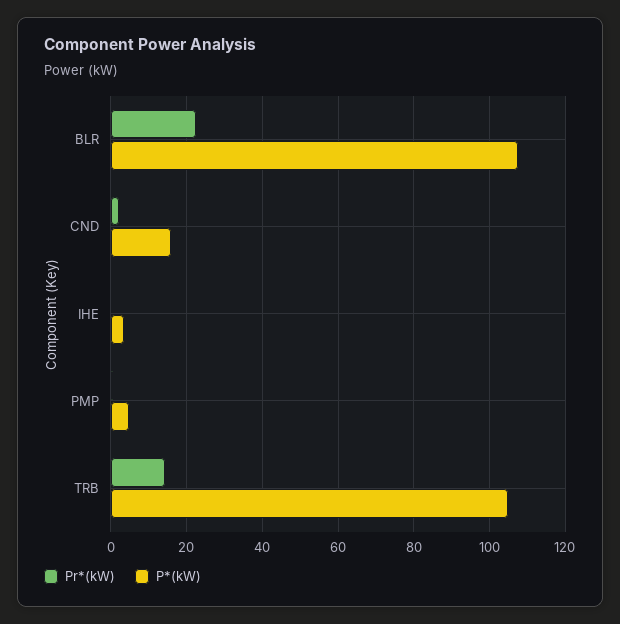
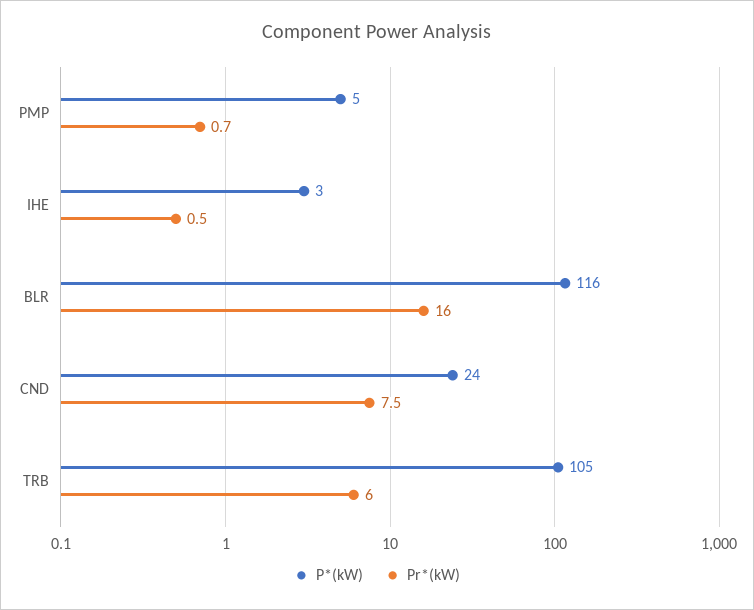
  {
    "Pr*(kW)": {
-     "BLR": 22,
+     "BLR": 16,
-     "CND": 2,
+     "CND": 7.5,
      "IHE": 0.5,
      "PMP": 0.7,
-     "TRB": 14
+     "TRB": 6
    },
    "P*(kW)": {
-     "BLR": 108,
+     "BLR": 116,
-     "CND": 16,
+     "CND": 24,
      "IHE": 3,
      "PMP": 5,
      "TRB": 105
    }
  }

